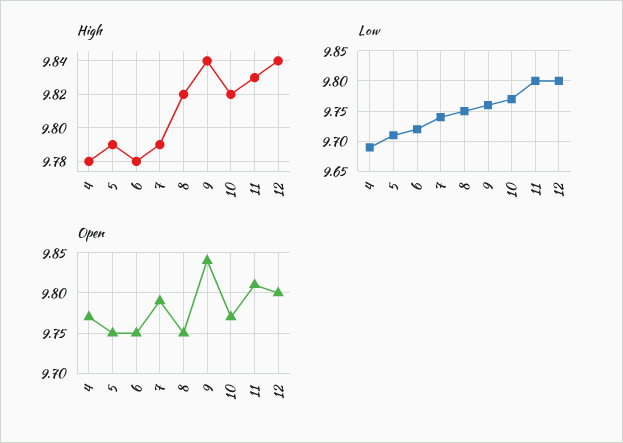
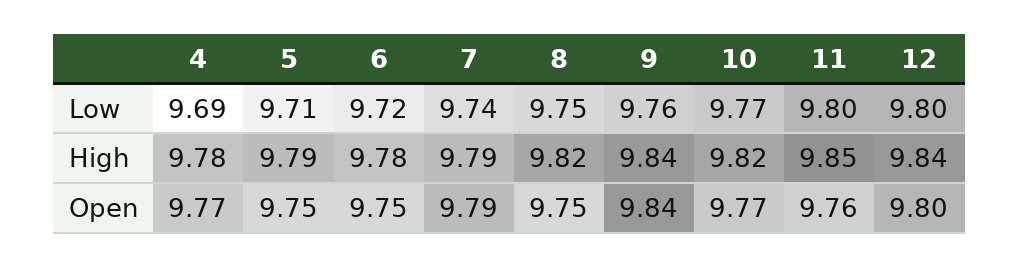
  {
    "High": {
      "4": 9.78,
      "5": 9.79,
      "6": 9.78,
      "7": 9.79,
      "8": 9.82,
      "9": 9.84,
      "10": 9.82,
-     "11": 9.83,
+     "11": 9.85,
      "12": 9.84
    },
    "Low": {
      "4": 9.69,
      "5": 9.71,
      "6": 9.72,
      "7": 9.74,
      "8": 9.75,
      "9": 9.76,
      "10": 9.77,
      "11": 9.8,
      "12": 9.8
    },
    "Open": {
      "4": 9.77,
      "5": 9.75,
      "6": 9.75,
      "7": 9.79,
      "8": 9.75,
      "9": 9.84,
      "10": 9.77,
-     "11": 9.81,
+     "11": 9.76,
      "12": 9.8
    }
  }

